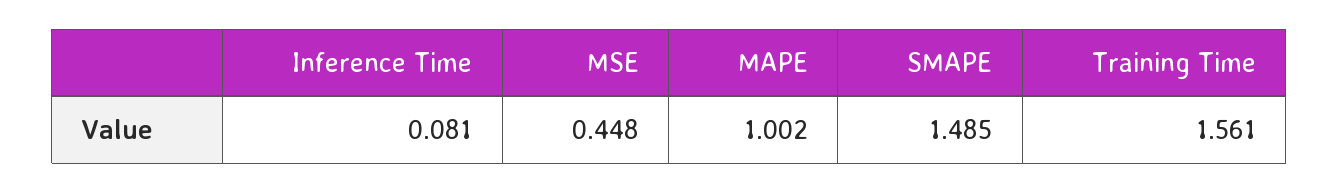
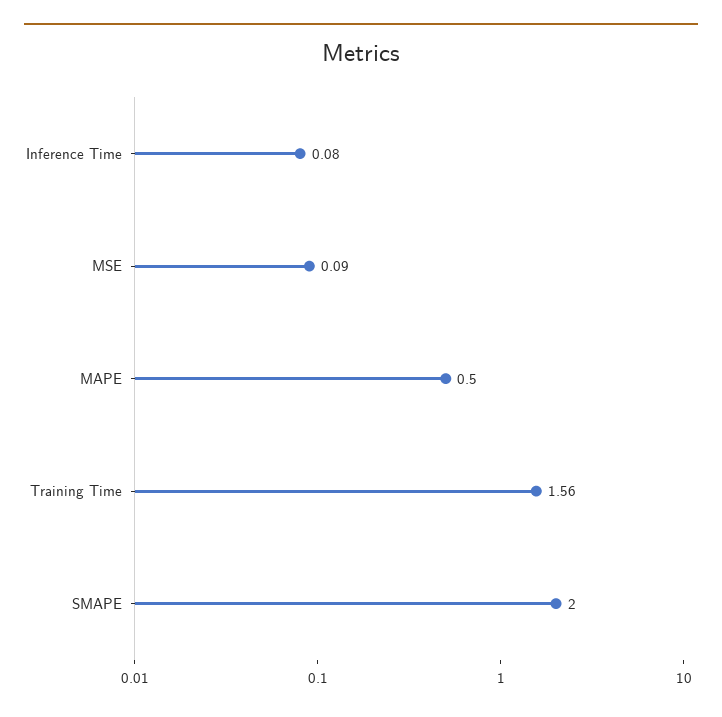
  {
    "Inference Time": 0.081,
-   "MSE": 0.448,
+   "MSE": 0.09,
-   "MAPE": 1.002,
+   "MAPE": 0.5,
-   "SMAPE": 1.485,
+   "SMAPE": 2,
    "Training Time": 1.561
  }

